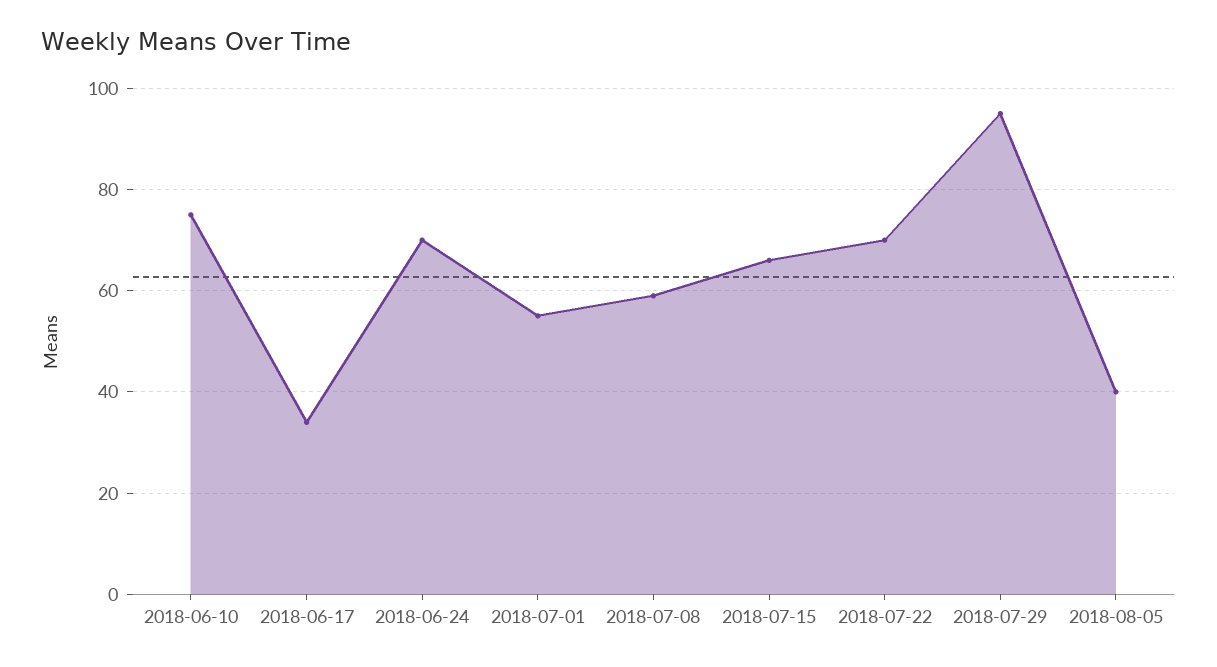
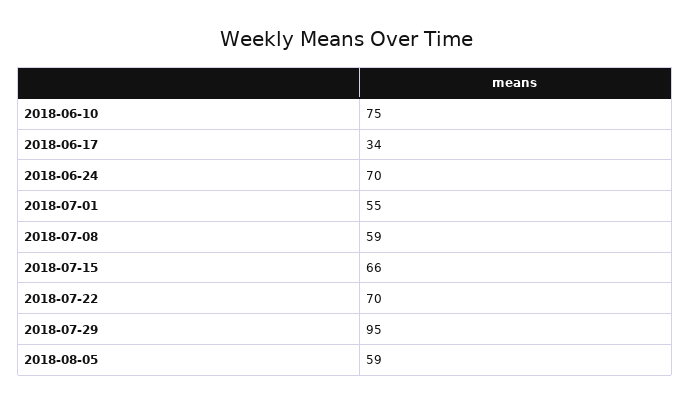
  {
    "2018-06-10": 75,
    "2018-06-17": 34,
    "2018-06-24": 70,
    "2018-07-01": 55,
    "2018-07-08": 59,
    "2018-07-15": 66,
    "2018-07-22": 70,
    "2018-07-29": 95,
-   "2018-08-05": 40
+   "2018-08-05": 59
  }

